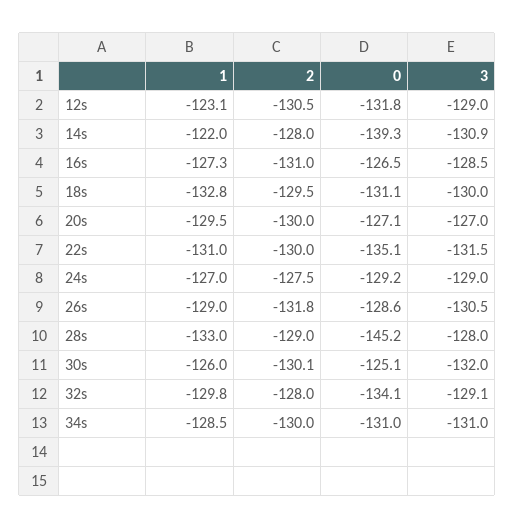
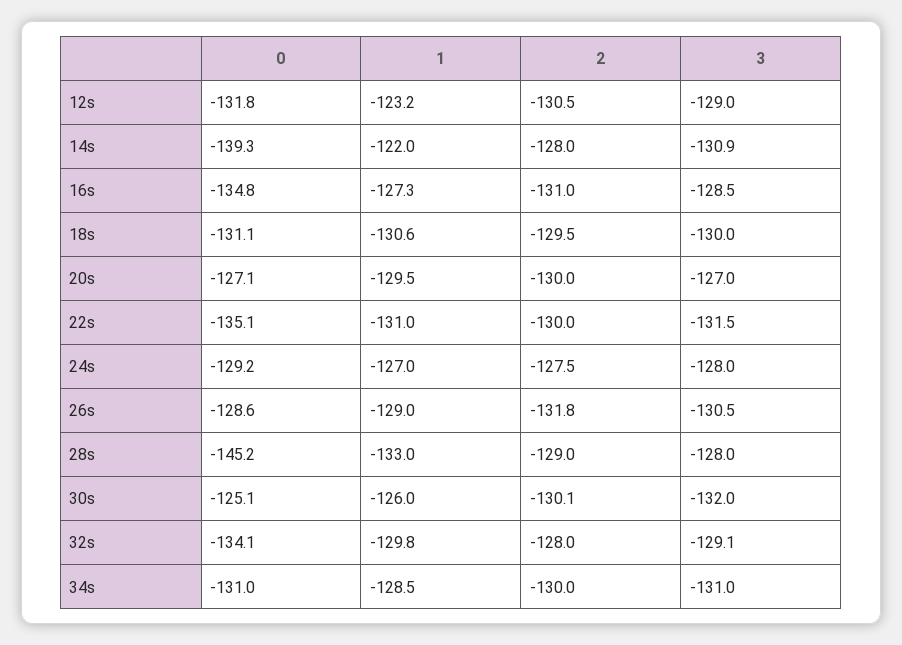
  {
    "1": {
-     "12s": -123.1,
+     "12s": -123.2,
      "14s": -122,
      "16s": -127.3,
-     "18s": -132.8,
+     "18s": -130.6,
      "20s": -129.5,
      "22s": -131,
      "24s": -127,
      "26s": -129,
      "28s": -133,
      "30s": -126,
      "32s": -129.8,
      "34s": -128.5
    },
    "2": {
      "12s": -130.5,
      "14s": -128,
      "16s": -131,
      "18s": -129.5,
      "20s": -130,
      "22s": -130,
      "24s": -127.5,
      "26s": -131.8,
      "28s": -129,
      "30s": -130.1,
      "32s": -128,
      "34s": -130
    },
    "0": {
      "12s": -131.8,
      "14s": -139.3,
-     "16s": -126.5,
+     "16s": -134.8,
      "18s": -131.1,
      "20s": -127.1,
      "22s": -135.1,
      "24s": -129.2,
      "26s": -128.6,
      "28s": -145.2,
      "30s": -125.1,
      "32s": -134.1,
      "34s": -131
    },
    "3": {
      "12s": -129,
      "14s": -130.9,
      "16s": -128.5,
      "18s": -130,
      "20s": -127,
      "22s": -131.5,
-     "24s": -129,
+     "24s": -128,
      "26s": -130.5,
      "28s": -128,
      "30s": -132,
      "32s": -129.1,
      "34s": -131
    }
  }

